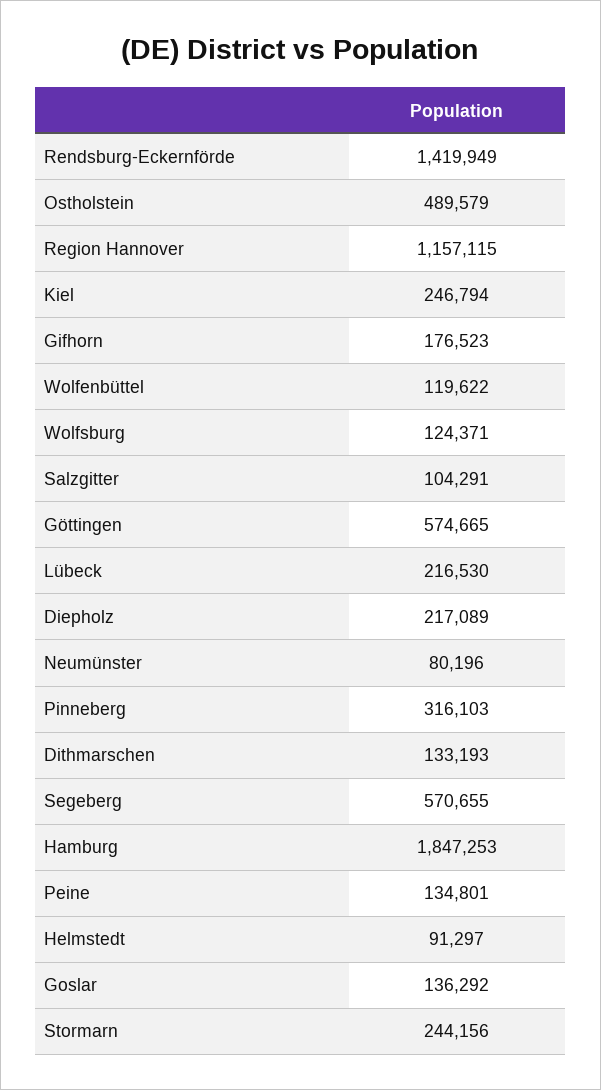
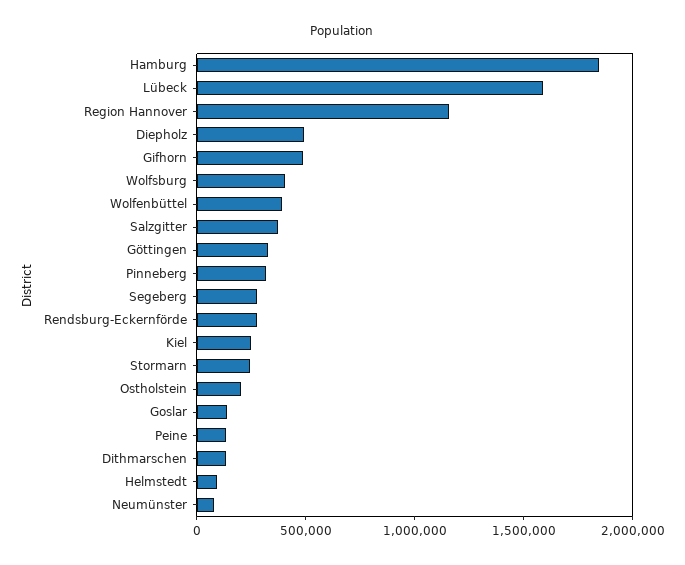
  {
-   "Rendsburg-Eckernförde": 1419949,
+   "Rendsburg-Eckernförde": 300000,
-   "Ostholstein": 489579,
+   "Ostholstein": 200000,
    "Region Hannover": 1157115,
    "Kiel": 246794,
-   "Gifhorn": 176523,
+   "Gifhorn": 500000,
-   "Wolfenbüttel": 119622,
+   "Wolfenbüttel": 400000,
-   "Wolfsburg": 124371,
+   "Wolfsburg": 400000,
-   "Salzgitter": 104291,
+   "Salzgitter": 400000,
-   "Göttingen": 574665,
+   "Göttingen": 300000,
-   "Lübeck": 216530,
+   "Lübeck": 1600000,
-   "Diepholz": 217089,
+   "Diepholz": 500000,
    "Neumünster": 80196,
    "Pinneberg": 316103,
    "Dithmarschen": 133193,
-   "Segeberg": 570655,
+   "Segeberg": 300000,
    "Hamburg": 1847253,
    "Peine": 134801,
    "Helmstedt": 91297,
    "Goslar": 136292,
    "Stormarn": 244156
  }

